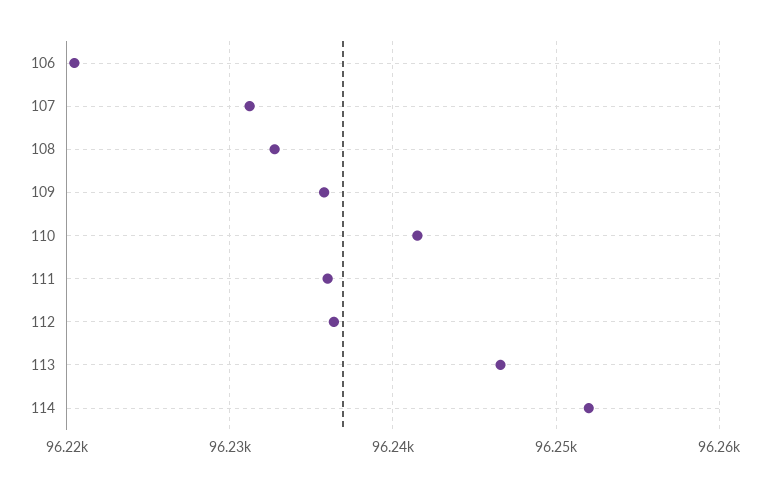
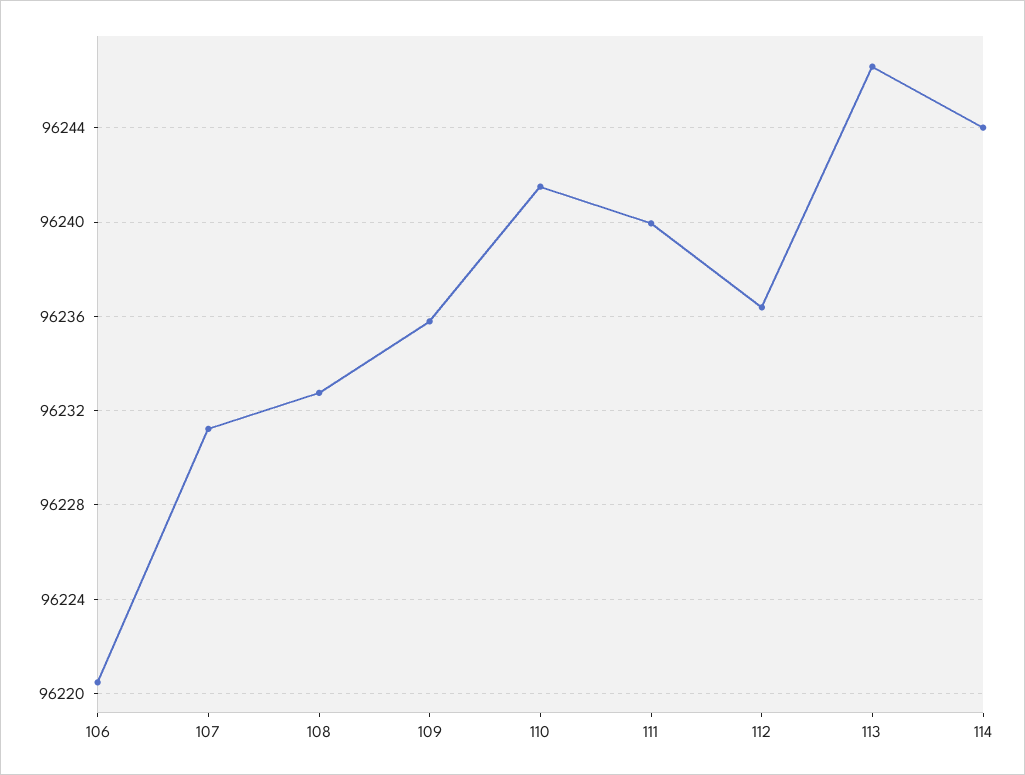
  {
    "106": 96220.5,
    "107": 96231,
    "108": 96233,
    "109": 96236,
    "110": 96241.5,
-   "111": 96236,
+   "111": 96240,
    "112": 96236.5,
    "113": 96246.5,
-   "114": 96252
+   "114": 96244
  }

